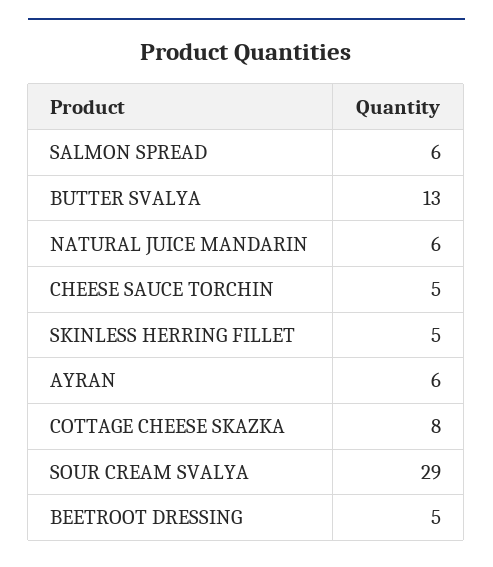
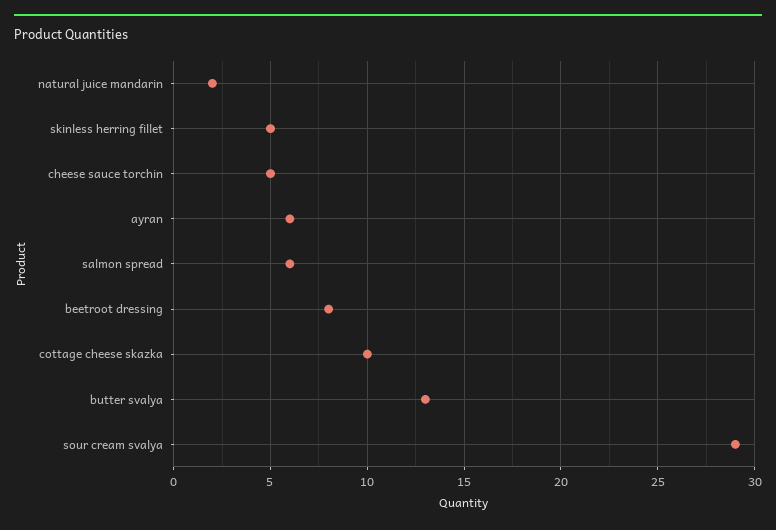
  {
    "SALMON SPREAD": 6,
    "BUTTER SVALYA": 13,
-   "NATURAL JUICE MANDARIN": 6,
+   "NATURAL JUICE MANDARIN": 2,
    "CHEESE SAUCE TORCHIN": 5,
    "SKINLESS HERRING FILLET": 5,
    "AYRAN": 6,
-   "COTTAGE CHEESE SKAZKA": 8,
+   "COTTAGE CHEESE SKAZKA": 10,
    "SOUR CREAM SVALYA": 29,
-   "BEETROOT DRESSING": 5
+   "BEETROOT DRESSING": 8
  }

